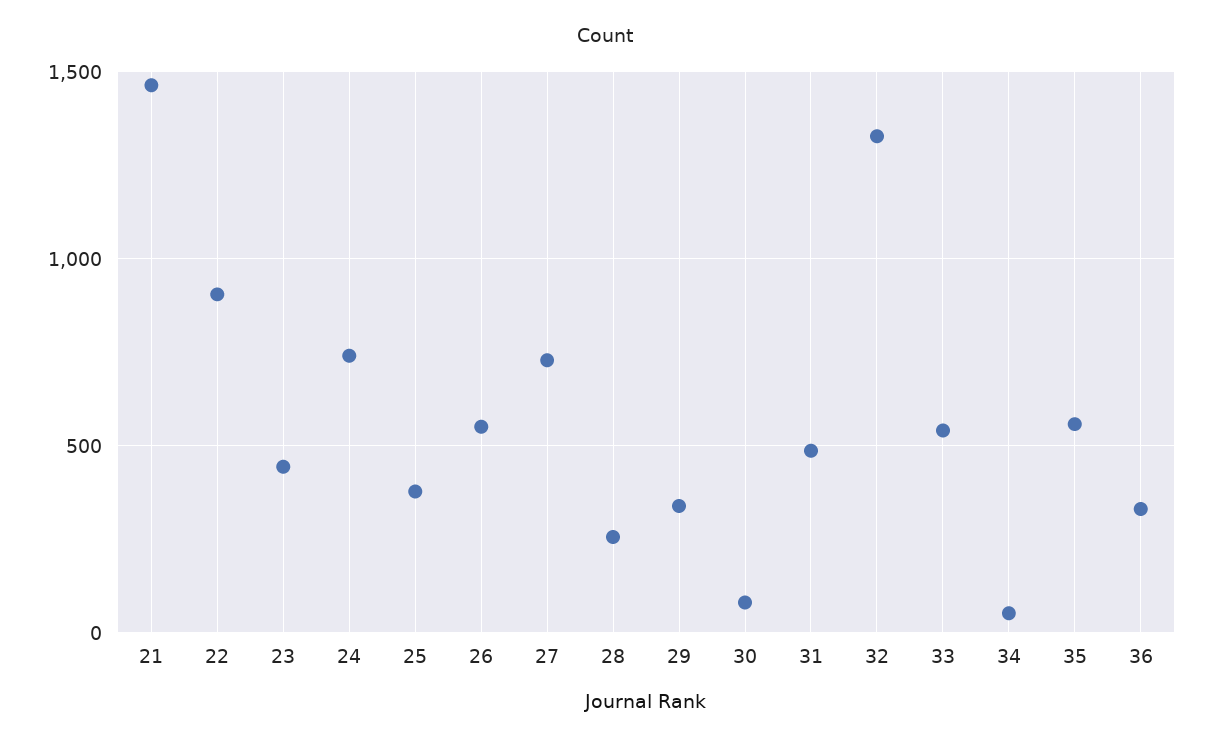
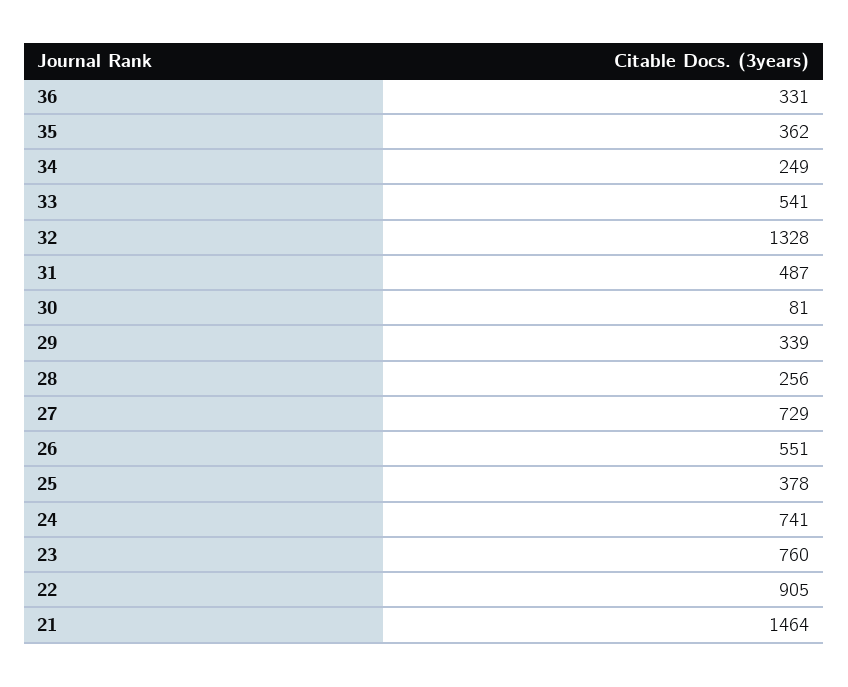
  {
    "21": 1464,
    "22": 905,
-   "23": 450,
+   "23": 760,
    "24": 741,
    "25": 378,
    "26": 551,
    "27": 729,
    "28": 256,
    "29": 339,
    "30": 81,
    "31": 487,
    "32": 1328,
    "33": 541,
-   "34": 50,
+   "34": 249,
-   "35": 550,
+   "35": 362,
    "36": 331
  }

